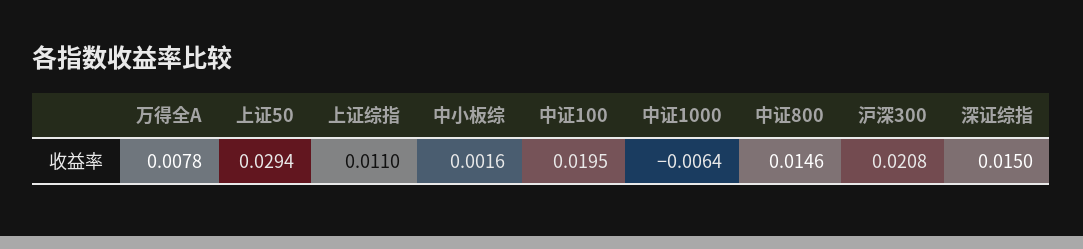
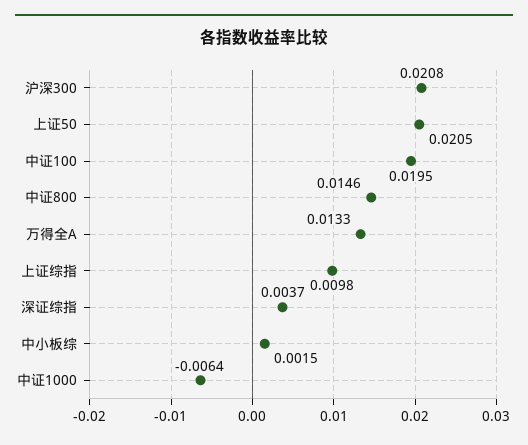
  {
-   "万得全A": 0.0078,
+   "万得全A": 0.0133,
-   "上证50": 0.0294,
+   "上证50": 0.0205,
-   "上证综指": 0.011,
+   "上证综指": 0.0098,
-   "中小板综": 0.0016,
+   "中小板综": 0.0015,
    "中证100": 0.0195,
    "中证1000": -0.0064,
    "中证800": 0.0146,
    "沪深300": 0.0208,
-   "深证综指": 0.015
+   "深证综指": 0.0037
  }

